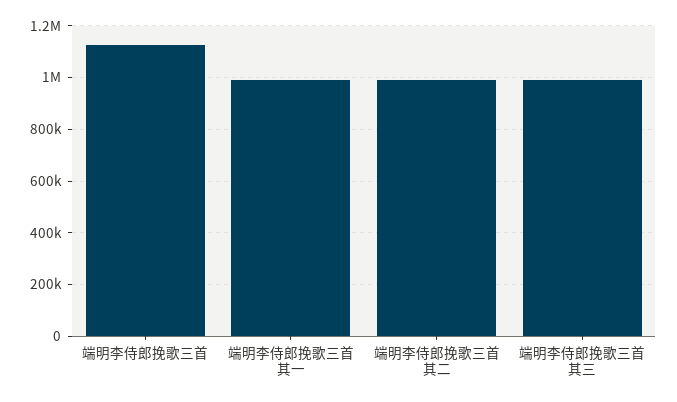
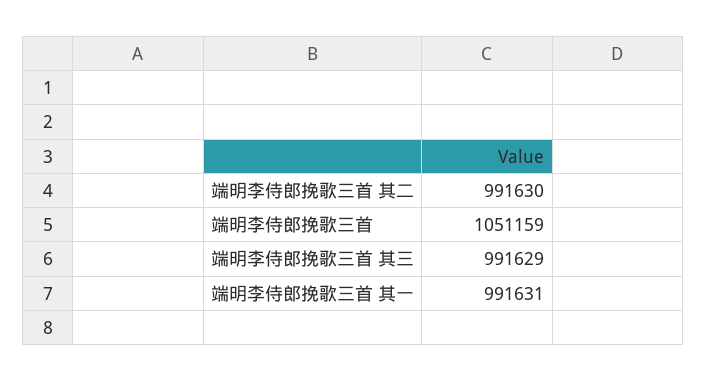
  {
-   "端明李侍郎挽歌三首": 1125000,
+   "端明李侍郎挽歌三首": 1051159,
    "端明李侍郎挽歌三首 其一": 991631,
    "端明李侍郎挽歌三首 其二": 991630,
    "端明李侍郎挽歌三首 其三": 991629
  }

